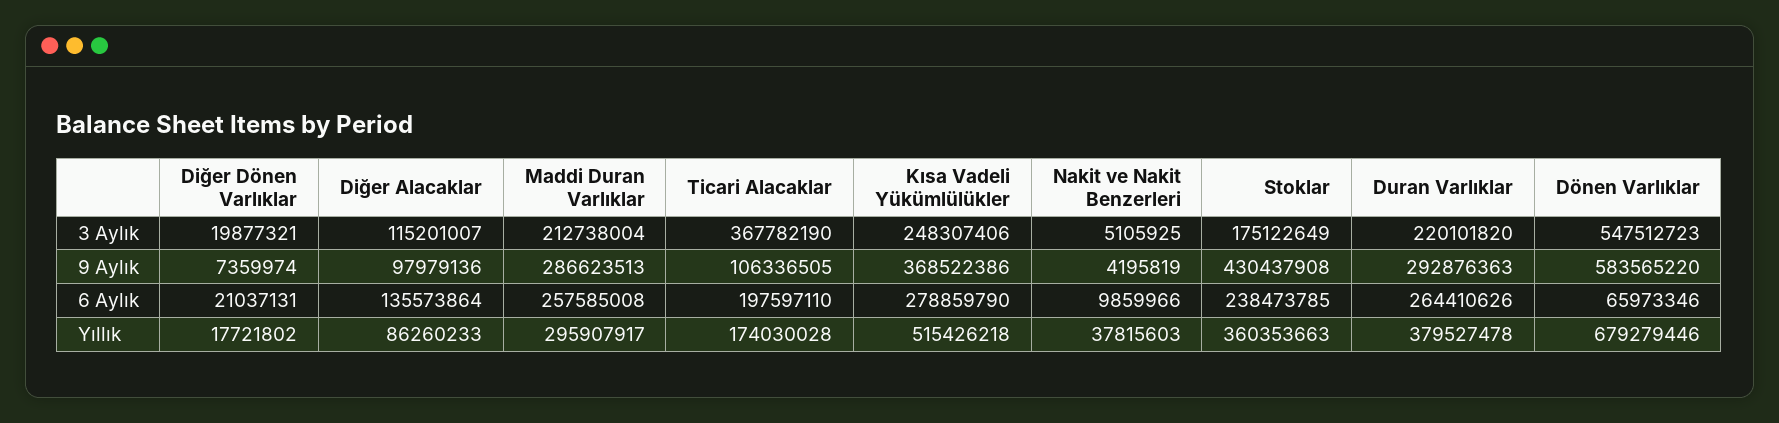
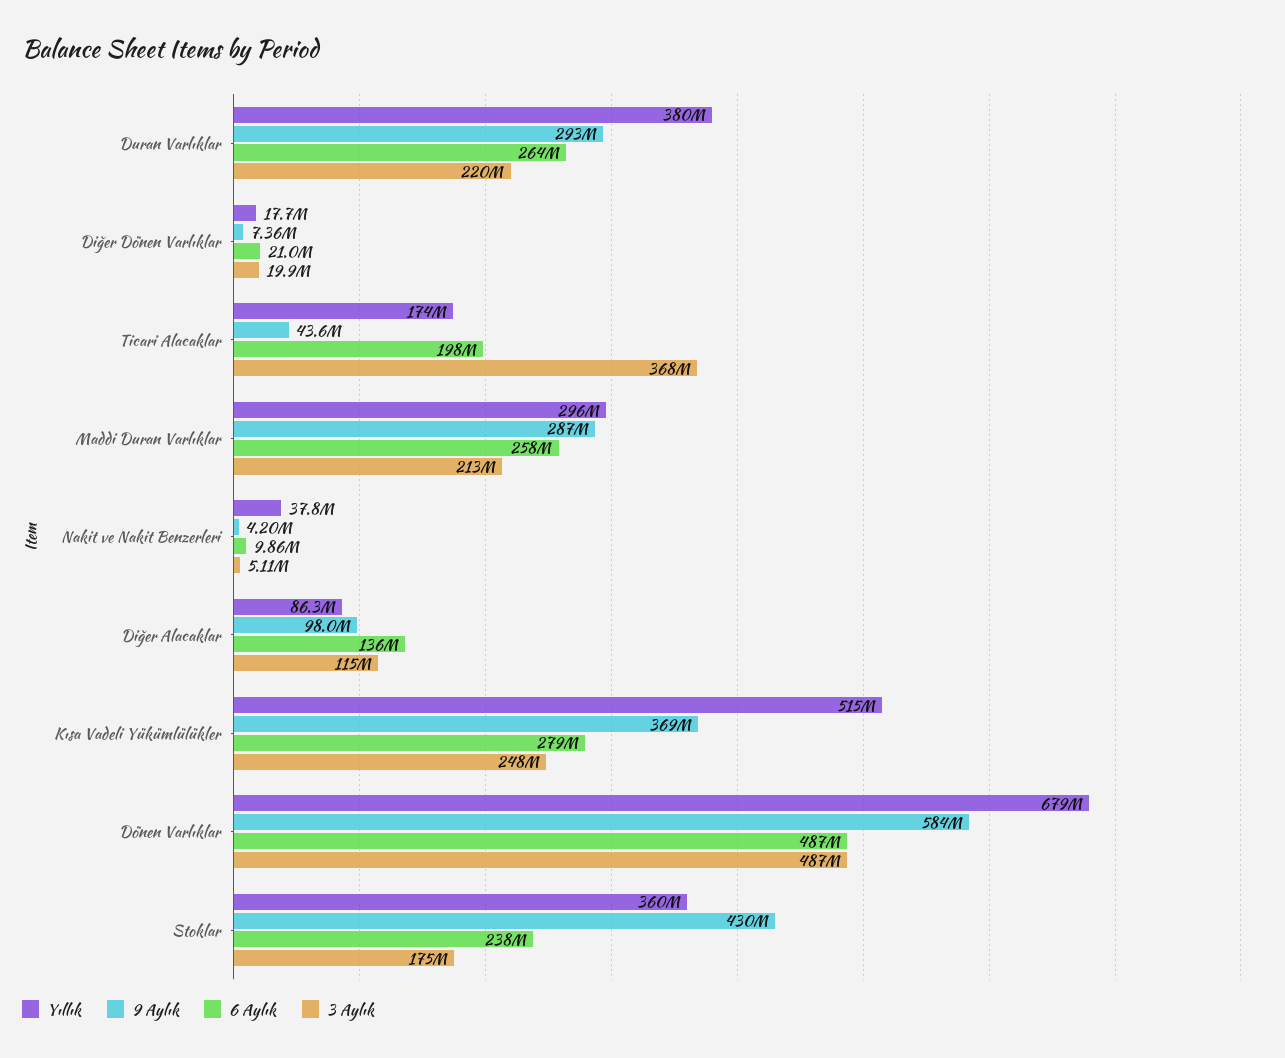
  {
    "3 Aylık": {
      "Diğer Dönen Varlıklar": 19877321,
      "Diğer Alacaklar": 115201007,
      "Maddi Duran Varlıklar": 212738004,
      "Ticari Alacaklar": 367782190,
      "Kısa Vadeli Yükümlülükler": 248307406,
      "Nakit ve Nakit Benzerleri": 5105925,
      "Stoklar": 175122649,
      "Duran Varlıklar": 220101820,
-     "Dönen Varlıklar": 547512723
+     "Dönen Varlıklar": 487000000
    },
    "9 Aylık": {
      "Diğer Dönen Varlıklar": 7359974,
      "Diğer Alacaklar": 97979136,
      "Maddi Duran Varlıklar": 286623513,
-     "Ticari Alacaklar": 106336505,
+     "Ticari Alacaklar": 43600000,
      "Kısa Vadeli Yükümlülükler": 368522386,
      "Nakit ve Nakit Benzerleri": 4195819,
      "Stoklar": 430437908,
      "Duran Varlıklar": 292876363,
      "Dönen Varlıklar": 583565220
    },
    "6 Aylık": {
      "Diğer Dönen Varlıklar": 21037131,
      "Diğer Alacaklar": 135573864,
      "Maddi Duran Varlıklar": 257585008,
      "Ticari Alacaklar": 197597110,
      "Kısa Vadeli Yükümlülükler": 278859790,
      "Nakit ve Nakit Benzerleri": 9859966,
      "Stoklar": 238473785,
      "Duran Varlıklar": 264410626,
-     "Dönen Varlıklar": 65973346
+     "Dönen Varlıklar": 487000000
    },
    "Yıllık": {
      "Diğer Dönen Varlıklar": 17721802,
      "Diğer Alacaklar": 86260233,
      "Maddi Duran Varlıklar": 295907917,
      "Ticari Alacaklar": 174030028,
      "Kısa Vadeli Yükümlülükler": 515426218,
      "Nakit ve Nakit Benzerleri": 37815603,
      "Stoklar": 360353663,
      "Duran Varlıklar": 379527478,
      "Dönen Varlıklar": 679279446
    }
  }

